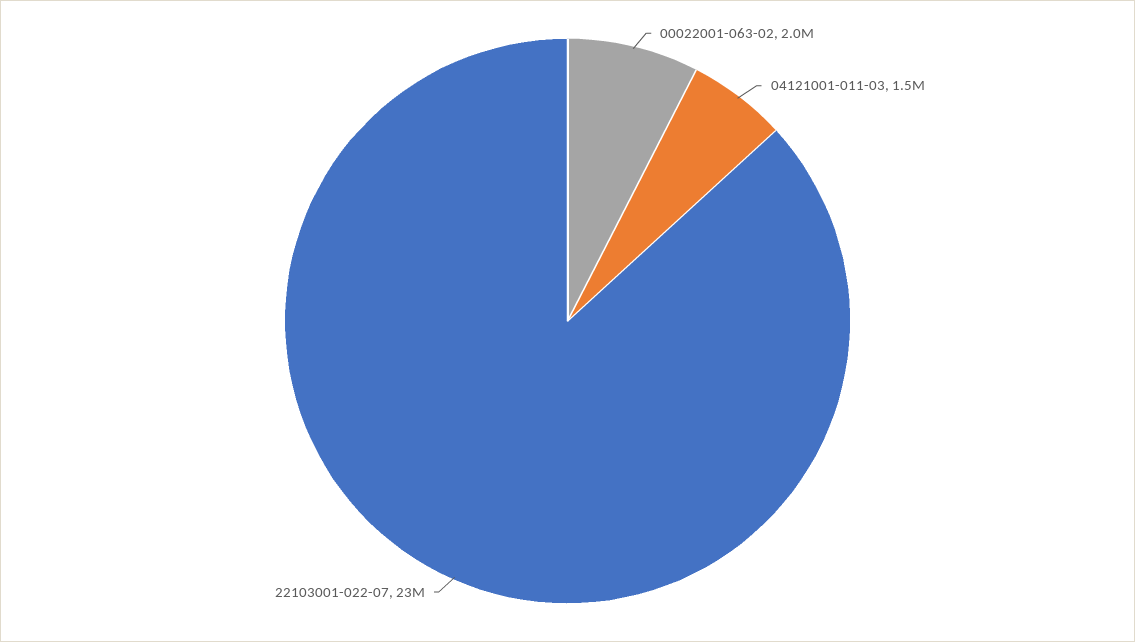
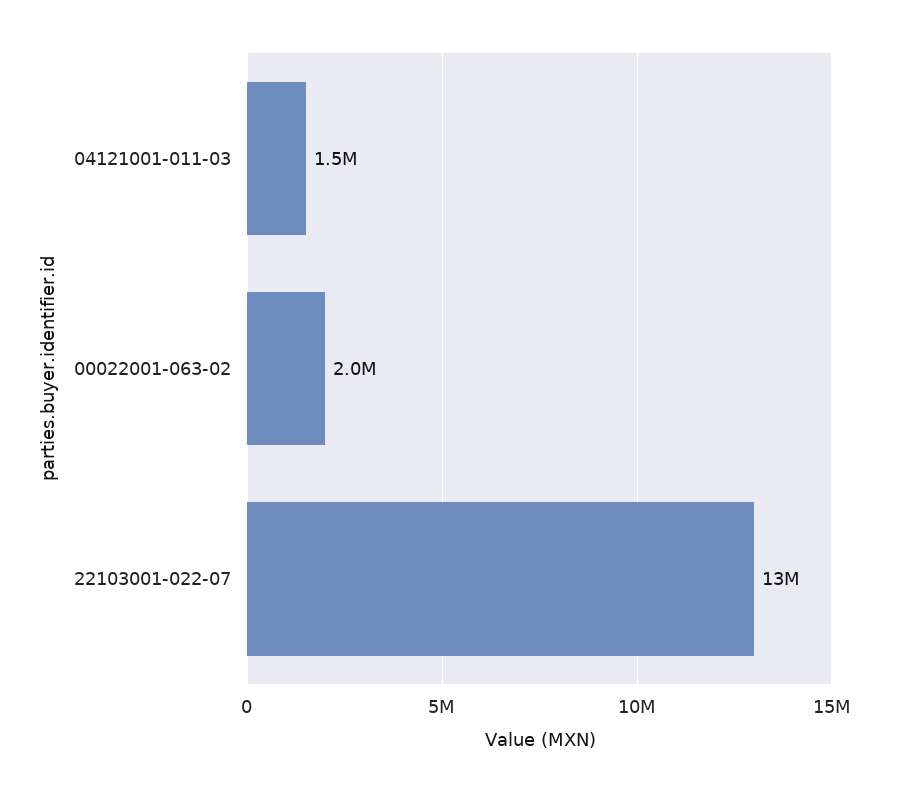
  {
    "00022001-063-02": 2000000,
    "04121001-011-03": 1500000,
-   "22103001-022-07": 23000000
+   "22103001-022-07": 13000000
  }

